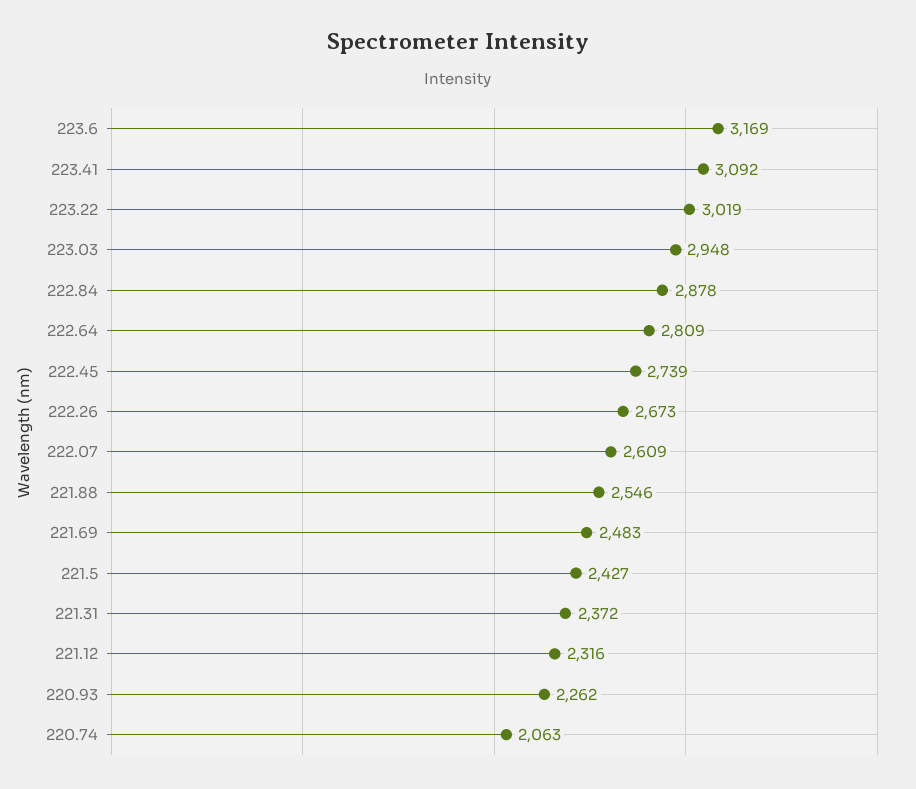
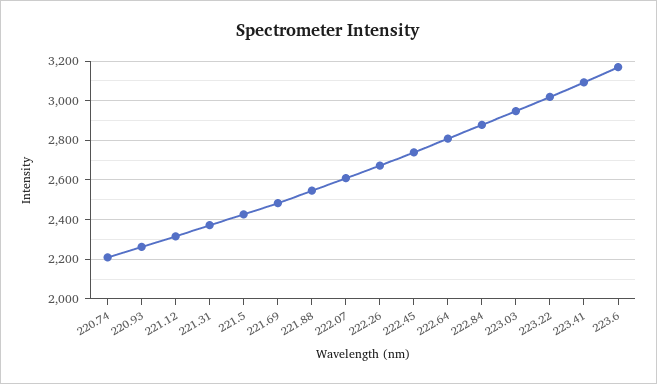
  {
    "223.6": 3169,
    "223.41": 3092,
    "223.22": 3019,
    "223.03": 2948,
    "222.84": 2878,
    "222.64": 2809,
    "222.45": 2739,
    "222.26": 2673,
    "222.07": 2609,
    "221.88": 2546,
    "221.69": 2483,
    "221.5": 2427,
    "221.31": 2372,
    "221.12": 2316,
    "220.93": 2262,
-   "220.74": 2063
+   "220.74": 2200
  }

